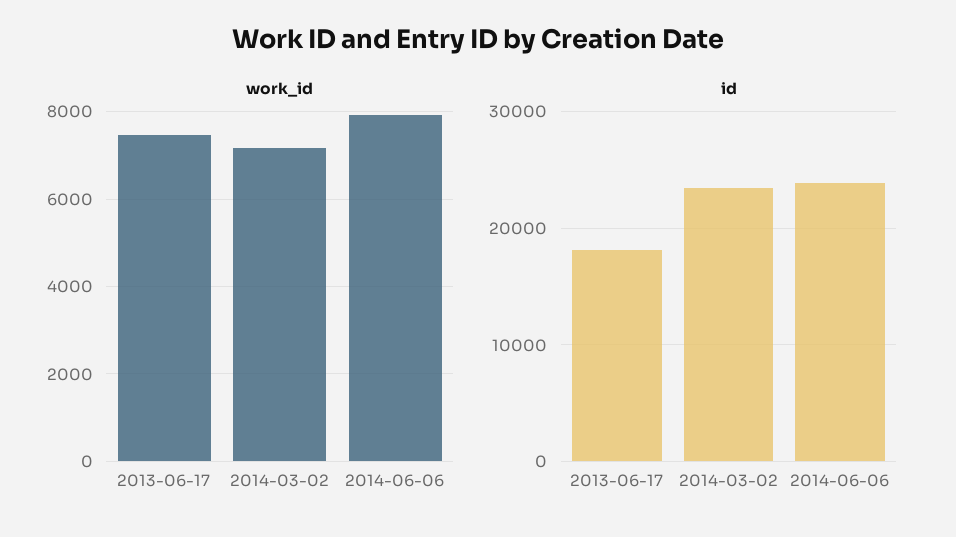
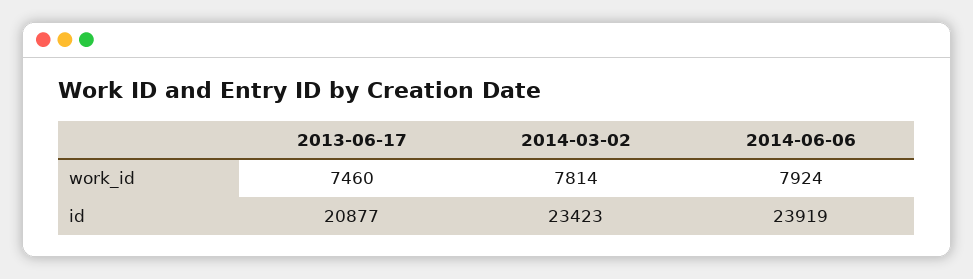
  {
    "work_id": {
      "2013-06-17": 7460,
-     "2014-03-02": 7200,
+     "2014-03-02": 7814,
      "2014-06-06": 7924
    },
    "id": {
-     "2013-06-17": 18000,
+     "2013-06-17": 20877,
      "2014-03-02": 23423,
      "2014-06-06": 23919
    }
  }

